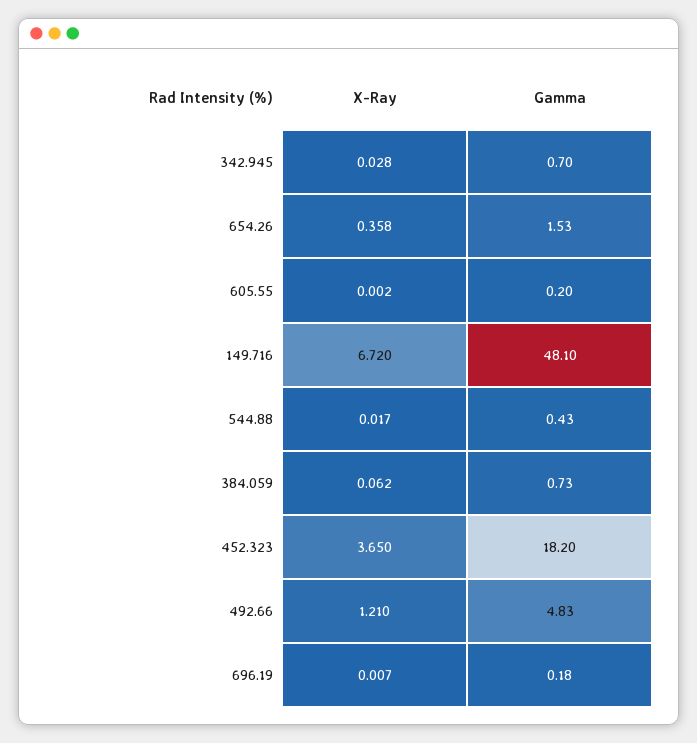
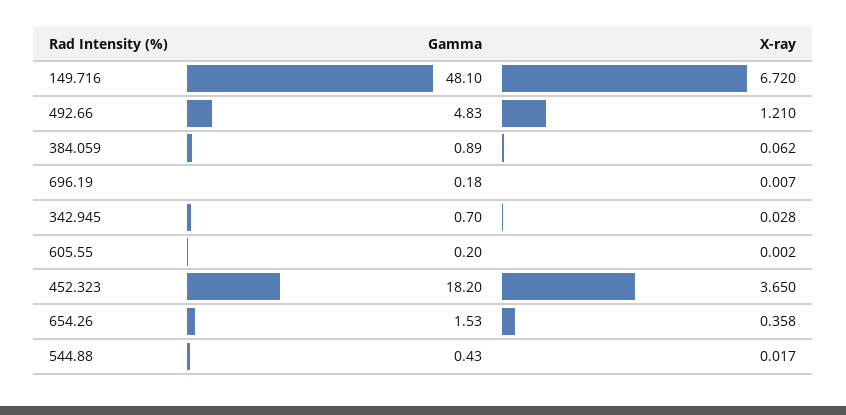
  {
    "X-Ray": {
      "342.945": 0.028,
      "654.26": 0.358,
      "605.55": 0.002,
      "149.716": 6.72,
      "544.88": 0.017,
      "384.059": 0.062,
      "452.323": 3.65,
      "492.66": 1.21,
      "696.19": 0.007
    },
    "Gamma": {
      "342.945": 0.7,
      "654.26": 1.53,
      "605.55": 0.2,
      "149.716": 48.1,
      "544.88": 0.43,
-     "384.059": 0.73,
+     "384.059": 0.89,
      "452.323": 18.2,
      "492.66": 4.83,
      "696.19": 0.18
    }
  }

